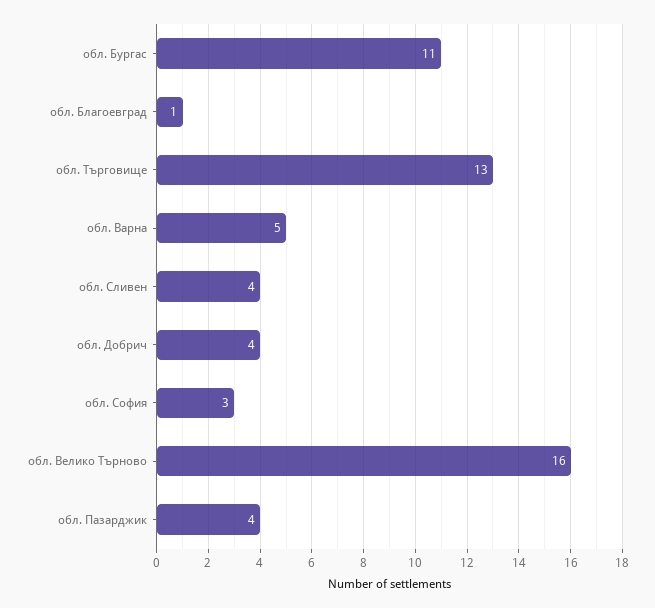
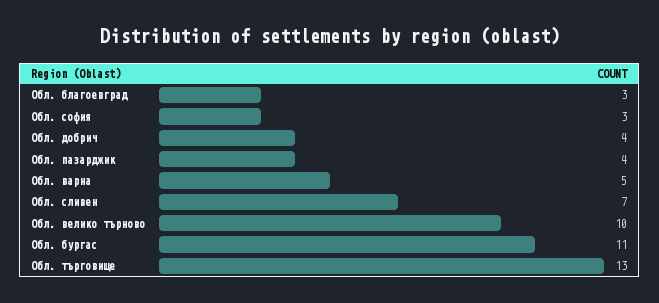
  {
    "обл. Бургас": 11,
-   "обл. Благоевград": 1,
+   "обл. Благоевград": 3,
    "обл. Търговище": 13,
    "обл. Варна": 5,
-   "обл. Сливен": 4,
+   "обл. Сливен": 7,
    "обл. Добрич": 4,
    "обл. София": 3,
-   "обл. Велико Търново": 16,
+   "обл. Велико Търново": 10,
    "обл. Пазарджик": 4
  }

